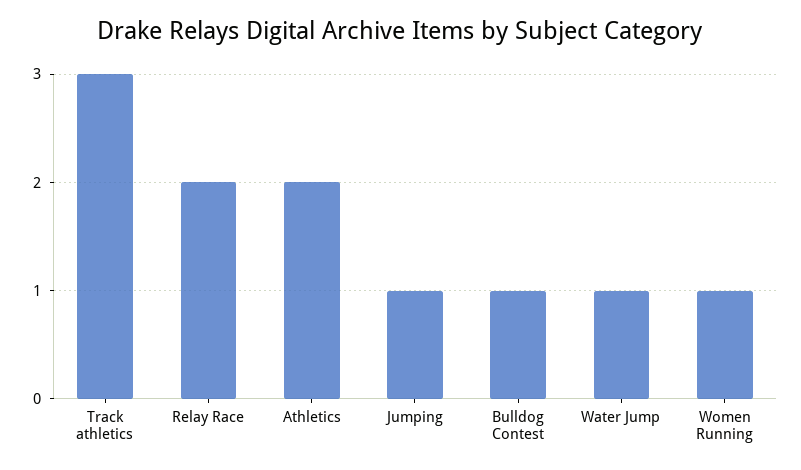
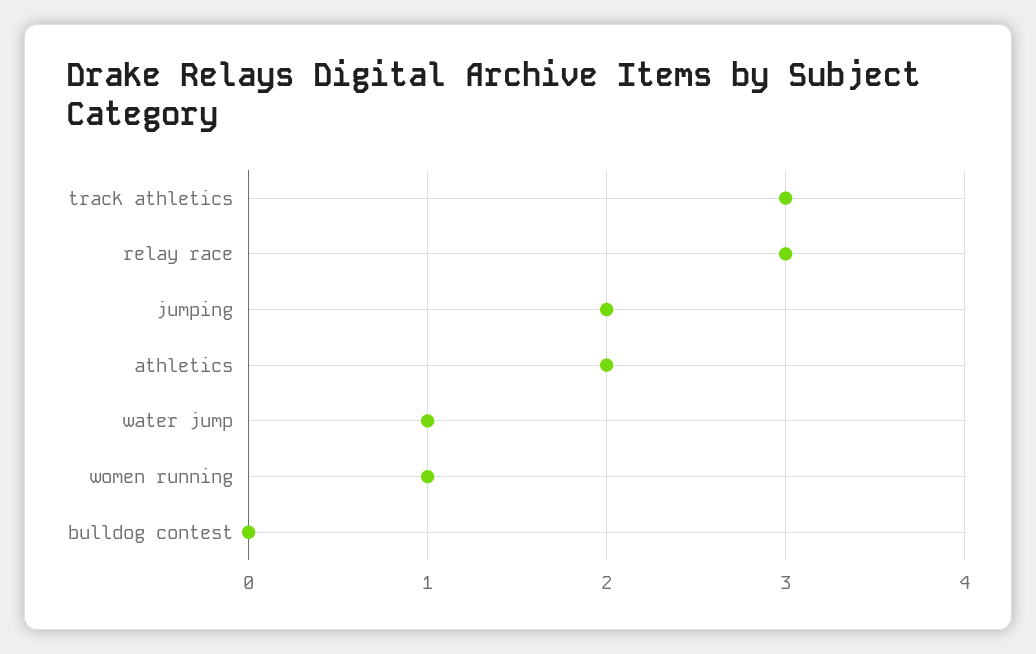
  {
    "Track athletics": 3,
-   "Relay Race": 2,
+   "Relay Race": 3,
    "Athletics": 2,
-   "Jumping": 1,
+   "Jumping": 2,
-   "Bulldog Contest": 1,
+   "Bulldog Contest": 0,
    "Water Jump": 1,
    "Women Running": 1
  }

